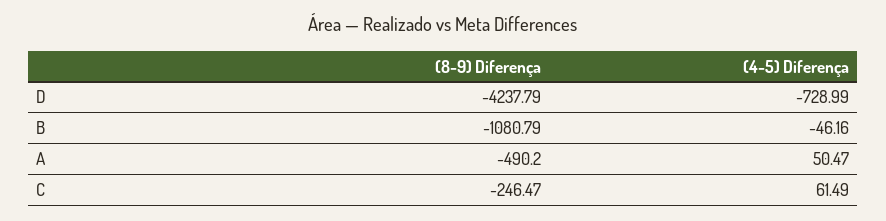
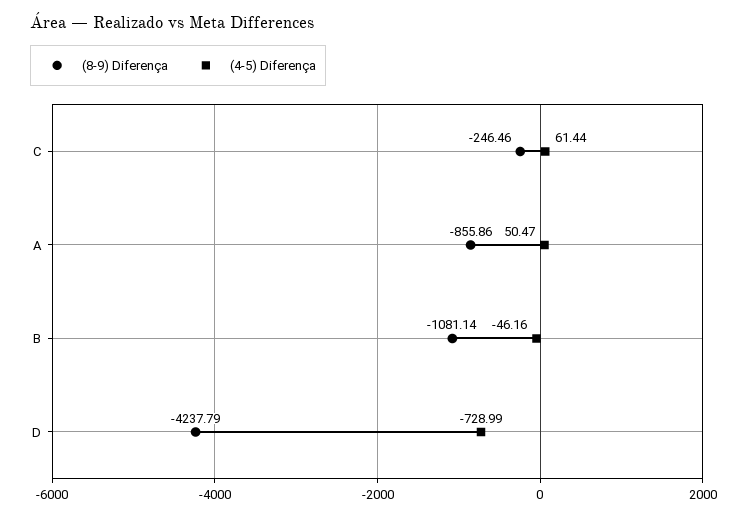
  {
    "(8-9) Diferença": {
      "D": -4237.79,
-     "B": -1080.79,
+     "B": -1081.14,
-     "A": -490.2,
+     "A": -855.86,
-     "C": -246.47
+     "C": -246.46
    },
    "(4-5) Diferença": {
      "D": -728.99,
      "B": -46.16,
      "A": 50.47,
-     "C": 61.49
+     "C": 61.44
    }
  }

